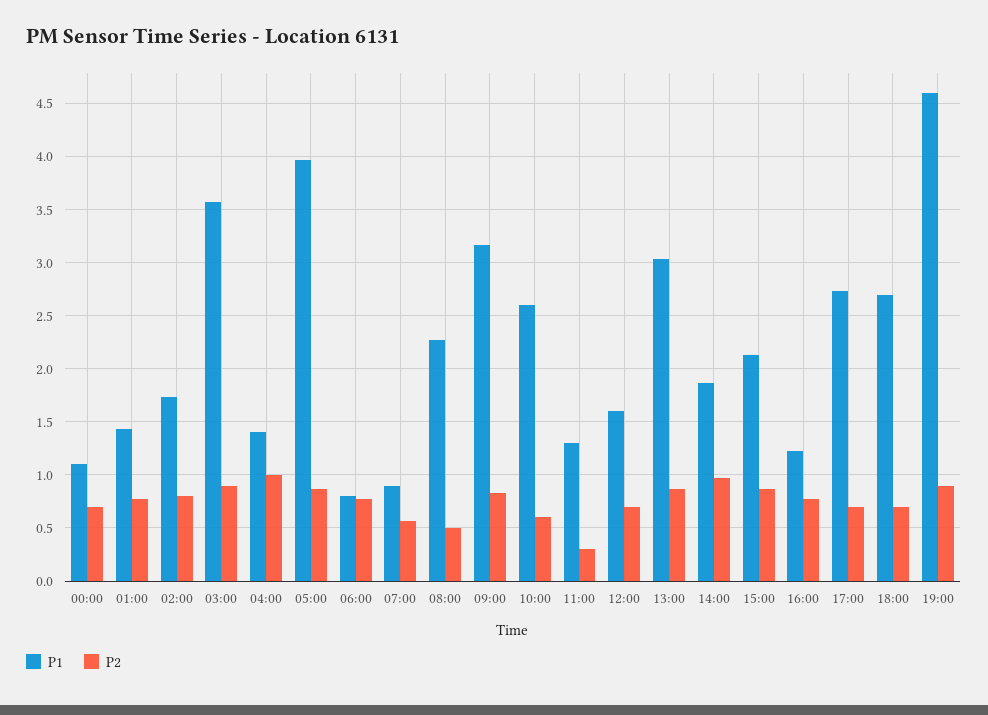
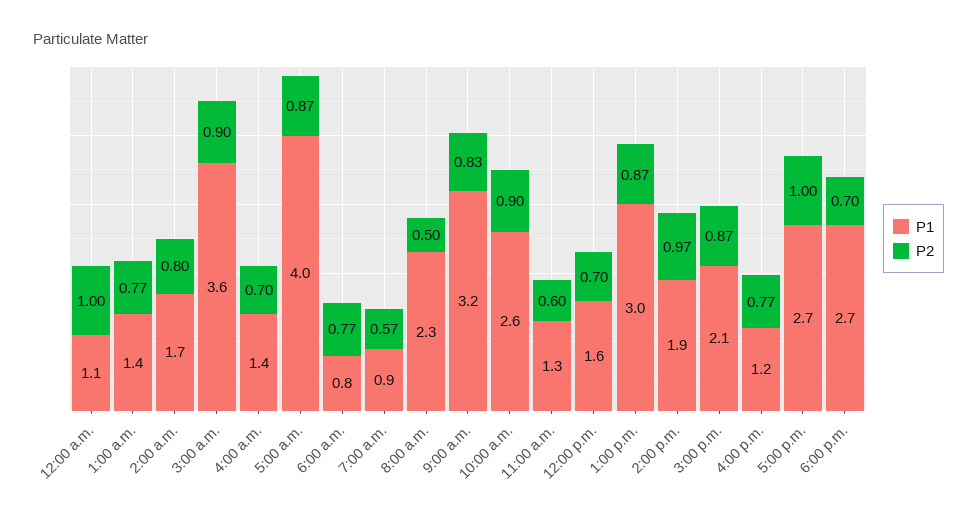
  {
    "P1": {
      "00:00": 1.1,
      "01:00": 1.4,
      "02:00": 1.7,
      "03:00": 3.6,
      "04:00": 1.4,
      "05:00": 4,
      "06:00": 0.8,
      "07:00": 0.9,
      "08:00": 2.3,
      "09:00": 3.2,
      "10:00": 2.6,
      "11:00": 1.3,
      "12:00": 1.6,
      "13:00": 3,
      "14:00": 1.9,
      "15:00": 2.1,
      "16:00": 1.2,
      "17:00": 2.7,
-     "18:00": 2.7,
+     "18:00": 2.7
-     "19:00": 4.6
    },
    "P2": {
-     "00:00": 0.7,
+     "00:00": 1,
      "01:00": 0.77,
      "02:00": 0.8,
      "03:00": 0.9,
-     "04:00": 1,
+     "04:00": 0.7,
      "05:00": 0.87,
      "06:00": 0.77,
      "07:00": 0.57,
      "08:00": 0.5,
      "09:00": 0.83,
-     "10:00": 0.6,
+     "10:00": 0.9,
-     "11:00": 0.3,
+     "11:00": 0.6,
      "12:00": 0.7,
      "13:00": 0.87,
      "14:00": 0.97,
      "15:00": 0.87,
      "16:00": 0.77,
-     "17:00": 0.7,
+     "17:00": 1,
-     "18:00": 0.7,
+     "18:00": 0.7
-     "19:00": 0.9
    }
  }

